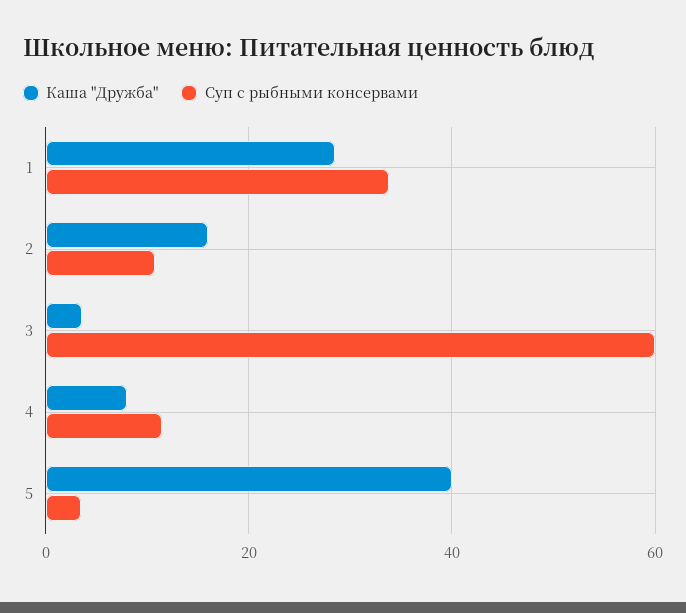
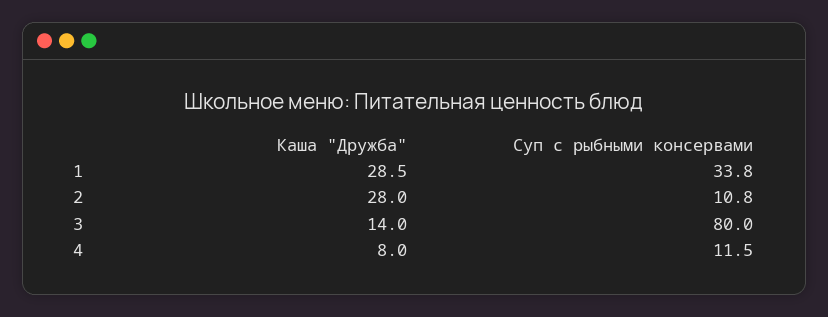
  {
    "Каша \"Дружба\"": {
      "1": 28.5,
-     "2": 16,
+     "2": 28,
-     "3": 4,
+     "3": 14,
-     "4": 8,
+     "4": 8
-     "5": 40
    },
    "Суп с рыбными консервами": {
      "1": 33.8,
      "2": 10.8,
-     "3": 60,
+     "3": 80,
-     "4": 11.5,
+     "4": 11.5
-     "5": 4
    }
  }

